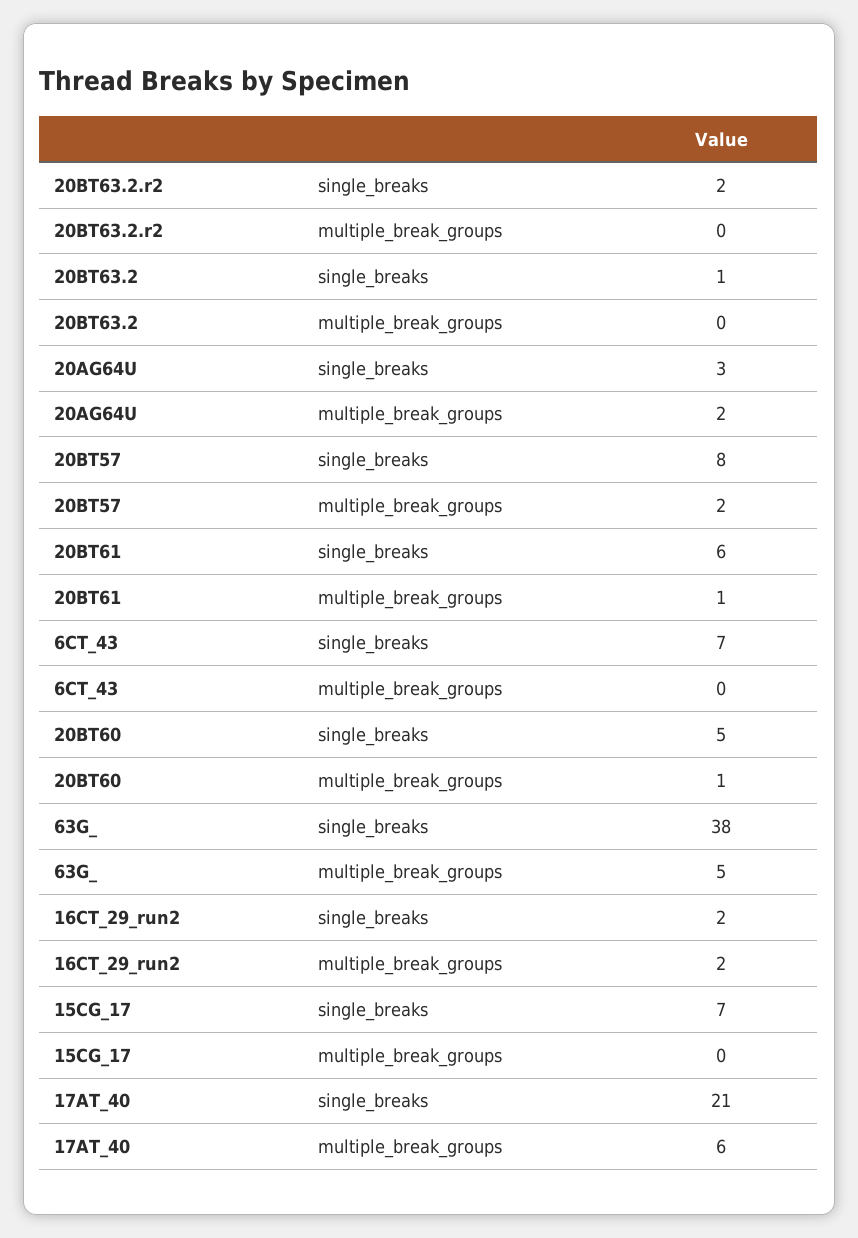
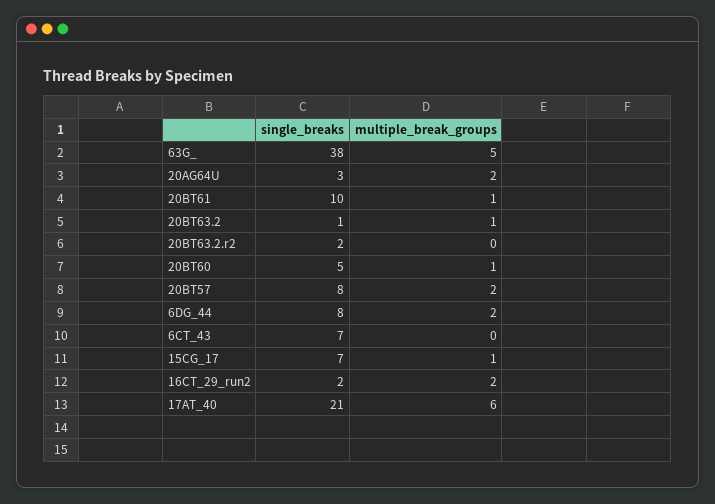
  {
    "20BT63.2.r2": {
      "single_breaks": 2,
      "multiple_break_groups": 0
    },
    "20BT63.2": {
      "single_breaks": 1,
-     "multiple_break_groups": 0
+     "multiple_break_groups": 1
    },
    "20AG64U": {
      "single_breaks": 3,
      "multiple_break_groups": 2
    },
    "20BT57": {
      "single_breaks": 8,
      "multiple_break_groups": 2
    },
    "20BT61": {
-     "single_breaks": 6,
+     "single_breaks": 10,
      "multiple_break_groups": 1
    },
    "6CT_43": {
      "single_breaks": 7,
      "multiple_break_groups": 0
    },
    "20BT60": {
      "single_breaks": 5,
      "multiple_break_groups": 1
    },
    "63G_": {
      "single_breaks": 38,
      "multiple_break_groups": 5
    },
    "16CT_29_run2": {
      "single_breaks": 2,
      "multiple_break_groups": 2
    },
    "15CG_17": {
      "single_breaks": 7,
-     "multiple_break_groups": 0
+     "multiple_break_groups": 1
    },
    "17AT_40": {
      "single_breaks": 21,
      "multiple_break_groups": 6
-   }
+   },
+   "6DG_44": {
+     "single_breaks": 8,
+     "multiple_break_groups": 2
+   }
  }

